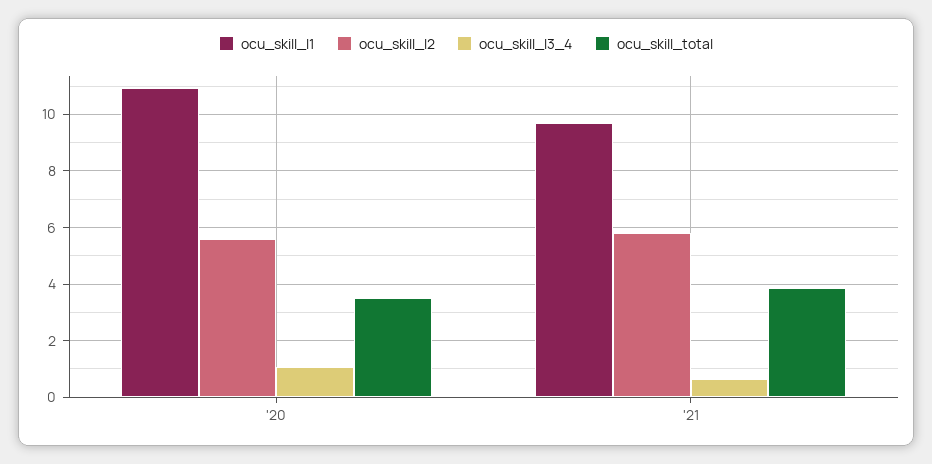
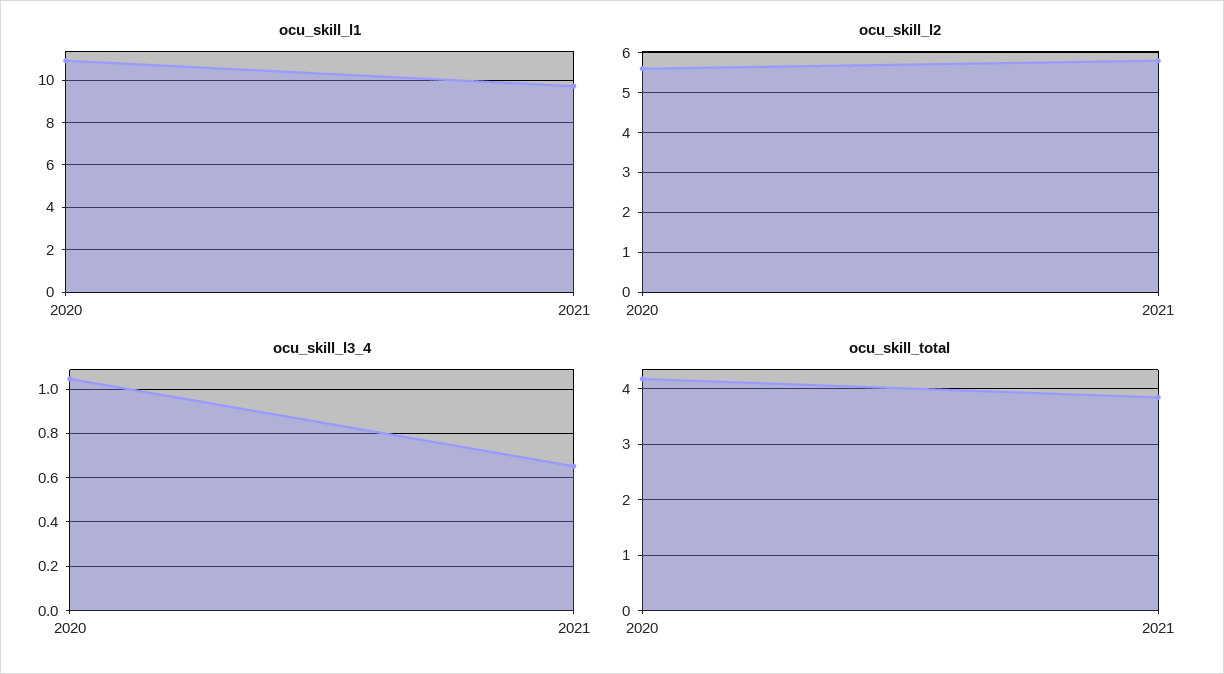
  {
    "ocu_skill_l1": {
      "'20": 11,
      "'21": 9.75
    },
    "ocu_skill_l2": {
      "'20": 5.6,
      "'21": 5.8
    },
    "ocu_skill_l3_4": {
      "'20": 1.05,
      "'21": 0.65
    },
    "ocu_skill_total": {
-     "'20": 3.5,
+     "'20": 4.2,
      "'21": 3.8
    }
  }

